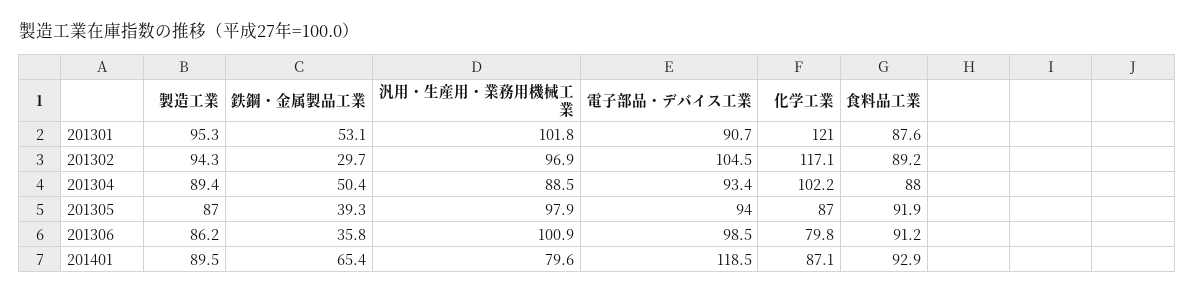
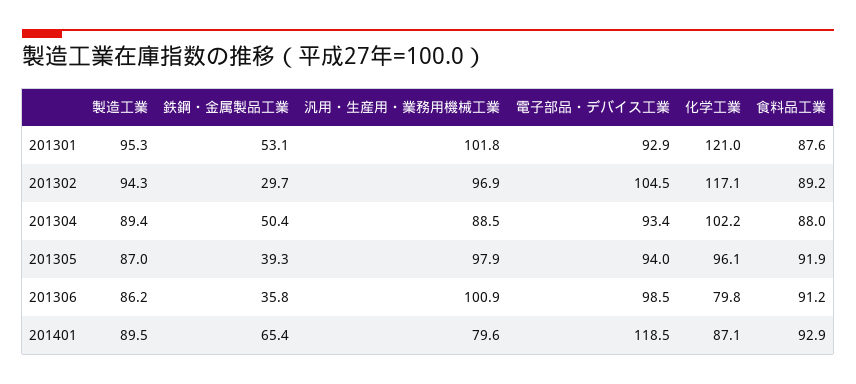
  {
    "製造工業": {
      "201301": 95.3,
      "201302": 94.3,
      "201304": 89.4,
      "201305": 87,
      "201306": 86.2,
      "201401": 89.5
    },
    "鉄鋼・金属製品工業": {
      "201301": 53.1,
      "201302": 29.7,
      "201304": 50.4,
      "201305": 39.3,
      "201306": 35.8,
      "201401": 65.4
    },
    "汎用・生産用・業務用機械工業": {
      "201301": 101.8,
      "201302": 96.9,
      "201304": 88.5,
      "201305": 97.9,
      "201306": 100.9,
      "201401": 79.6
    },
    "電子部品・デバイス工業": {
-     "201301": 90.7,
+     "201301": 92.9,
      "201302": 104.5,
      "201304": 93.4,
      "201305": 94,
      "201306": 98.5,
      "201401": 118.5
    },
    "化学工業": {
      "201301": 121,
      "201302": 117.1,
      "201304": 102.2,
-     "201305": 87,
+     "201305": 96.1,
      "201306": 79.8,
      "201401": 87.1
    },
    "食料品工業": {
      "201301": 87.6,
      "201302": 89.2,
      "201304": 88,
      "201305": 91.9,
      "201306": 91.2,
      "201401": 92.9
    }
  }

